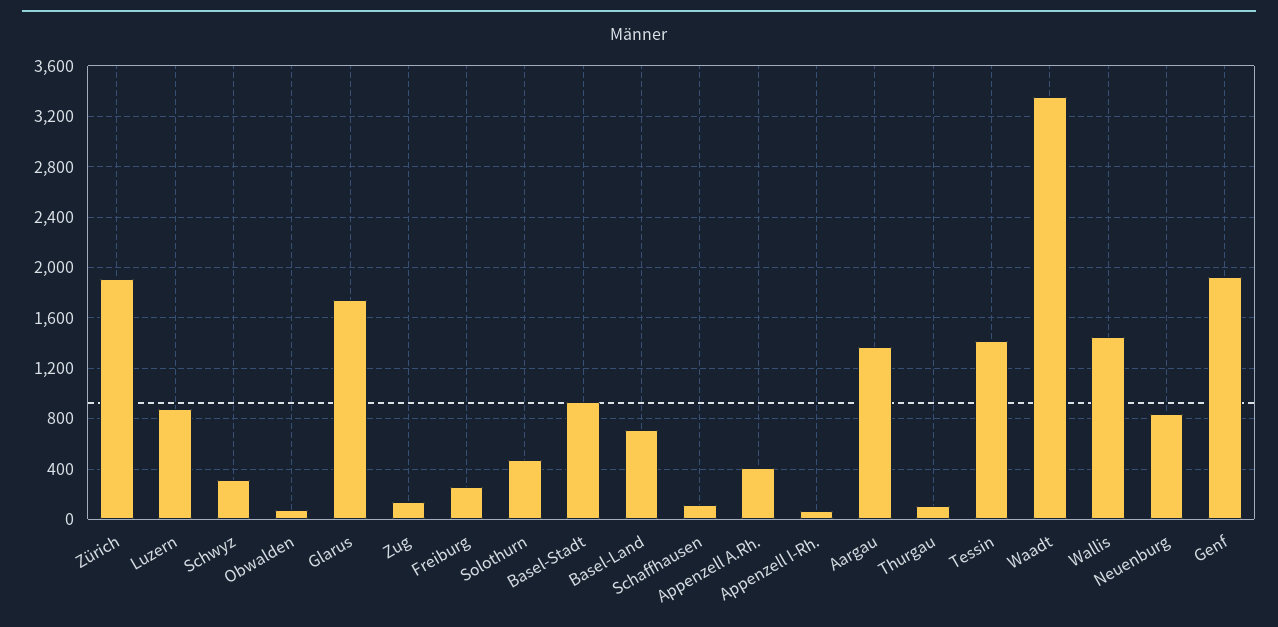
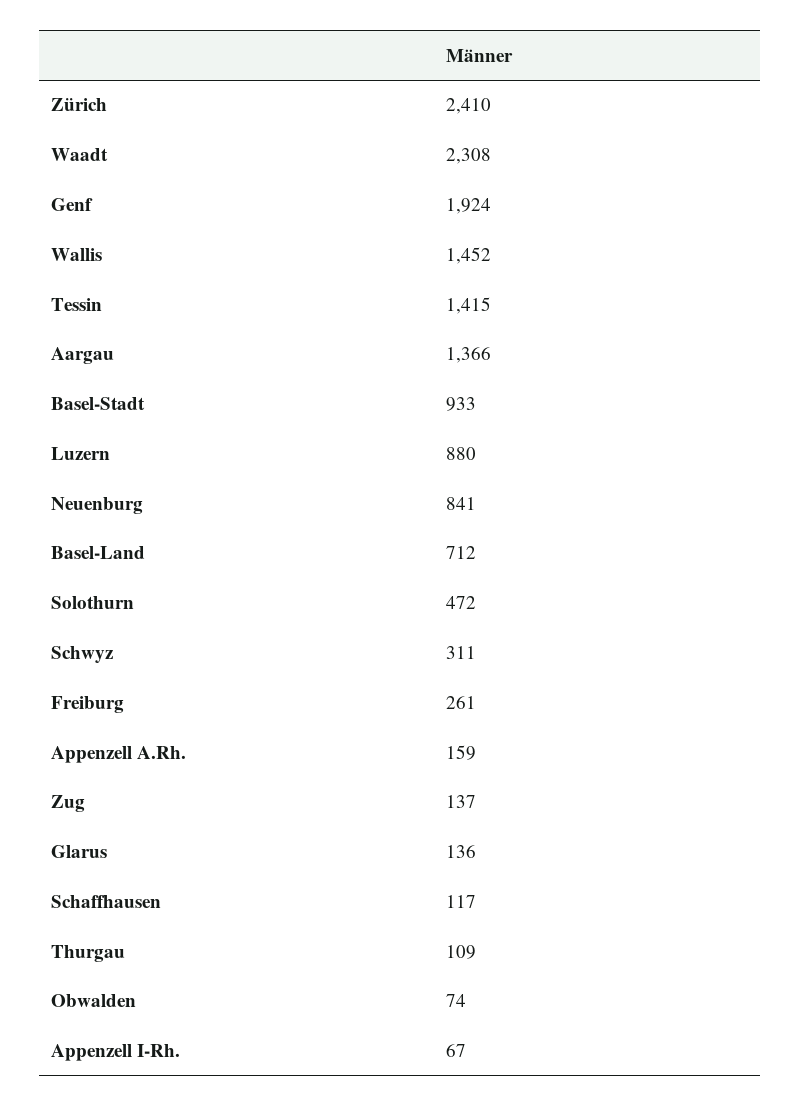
  {
-   "Zürich": 1900,
+   "Zürich": 2410,
    "Luzern": 880,
    "Schwyz": 311,
    "Obwalden": 74,
-   "Glarus": 1750,
+   "Glarus": 136,
    "Zug": 137,
    "Freiburg": 261,
    "Solothurn": 472,
    "Basel-Stadt": 933,
    "Basel-Land": 712,
    "Schaffhausen": 117,
-   "Appenzell A.Rh.": 400,
+   "Appenzell A.Rh.": 159,
    "Appenzell I-Rh.": 67,
    "Aargau": 1366,
    "Thurgau": 109,
    "Tessin": 1415,
-   "Waadt": 3350,
+   "Waadt": 2308,
    "Wallis": 1452,
    "Neuenburg": 841,
    "Genf": 1924
  }

